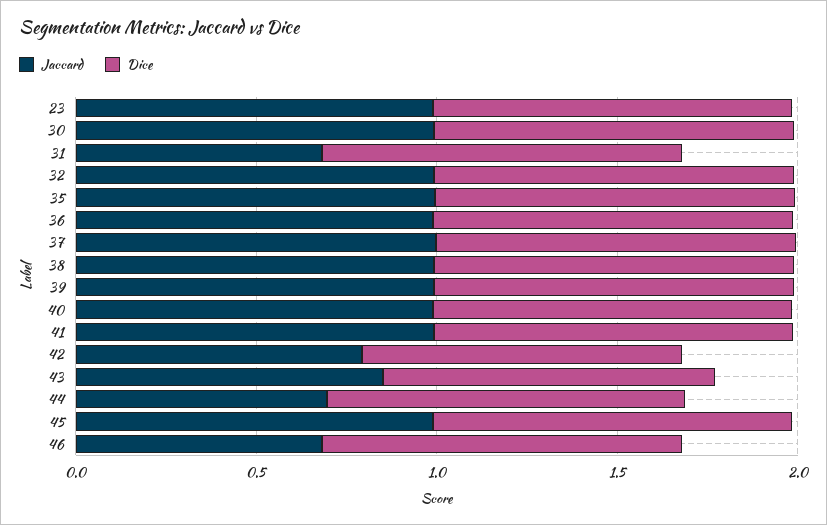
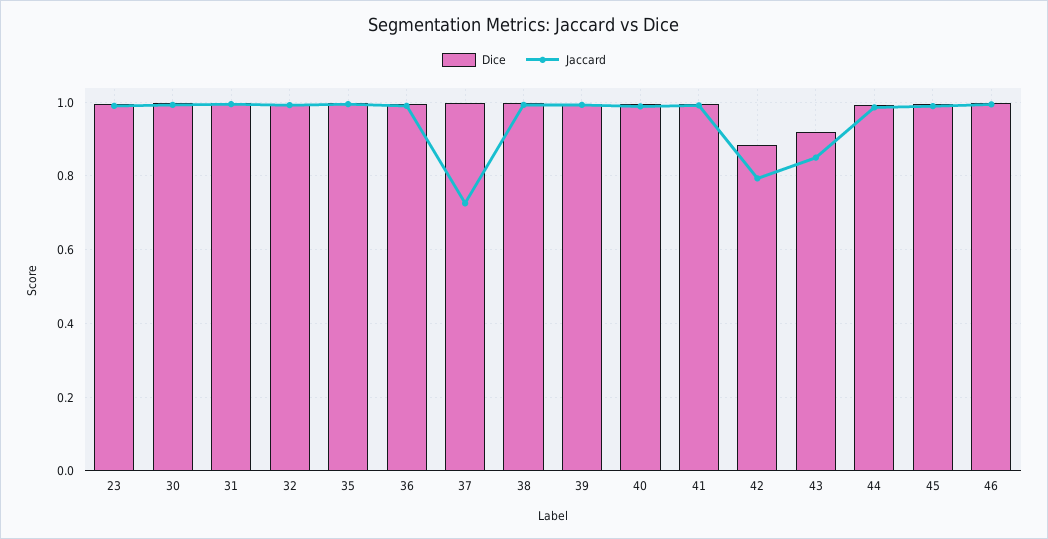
  {
    "Jaccard": {
      "23": 0.98,
      "30": 1,
-     "31": 0.7,
+     "31": 1,
      "32": 1,
      "35": 1,
      "36": 1,
-     "37": 1,
+     "37": 0.72,
      "38": 1,
      "39": 1,
      "40": 0.98,
      "41": 1,
      "42": 0.8,
      "43": 0.86,
-     "44": 0.7,
+     "44": 0.98,
      "45": 0.98,
-     "46": 0.7
+     "46": 1
    },
    "Dice": {
      "23": 1,
      "30": 1,
      "31": 1,
      "32": 1,
      "35": 1,
      "36": 1,
      "37": 1,
      "38": 1,
      "39": 1,
      "40": 1,
      "41": 1,
      "42": 0.88,
      "43": 0.92,
      "44": 1,
      "45": 1,
      "46": 1
    }
  }

